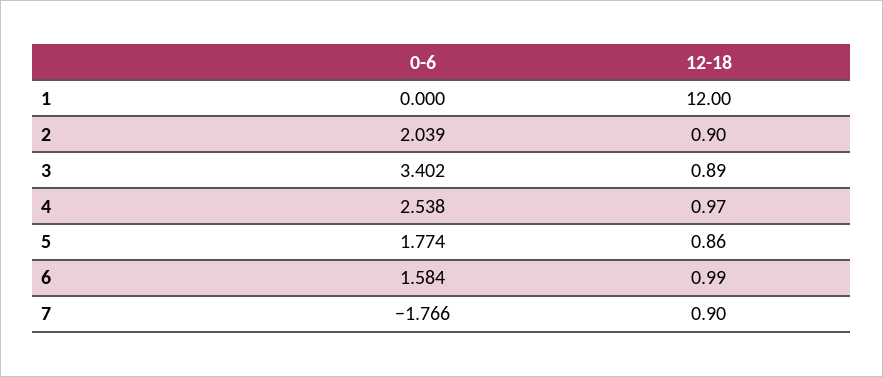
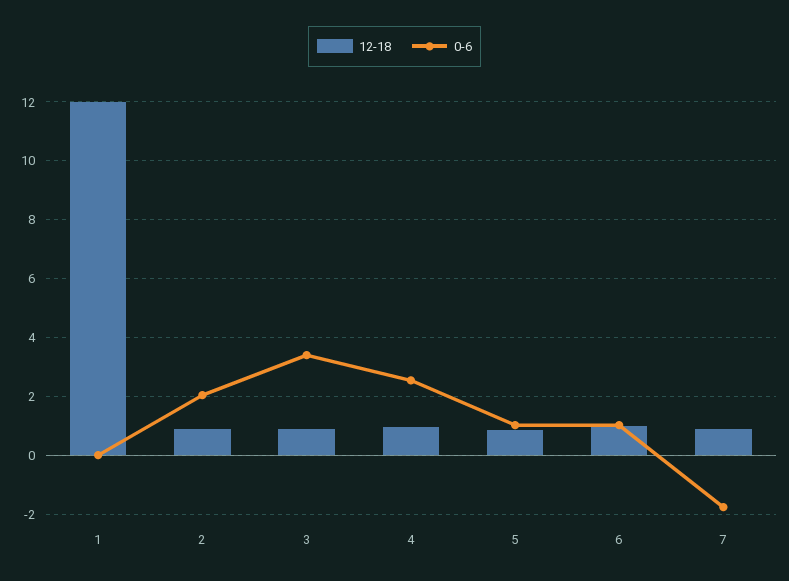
  {
    "0-6": {
      "1": 0,
      "2": 2.039,
      "3": 3.402,
      "4": 2.538,
-     "5": 1.774,
+     "5": 1,
-     "6": 1.584,
+     "6": 1,
      "7": -1.766
    },
    "12-18": {
      "1": 12,
      "2": 0.9,
      "3": 0.89,
      "4": 0.97,
      "5": 0.86,
      "6": 0.99,
      "7": 0.9
    }
  }

